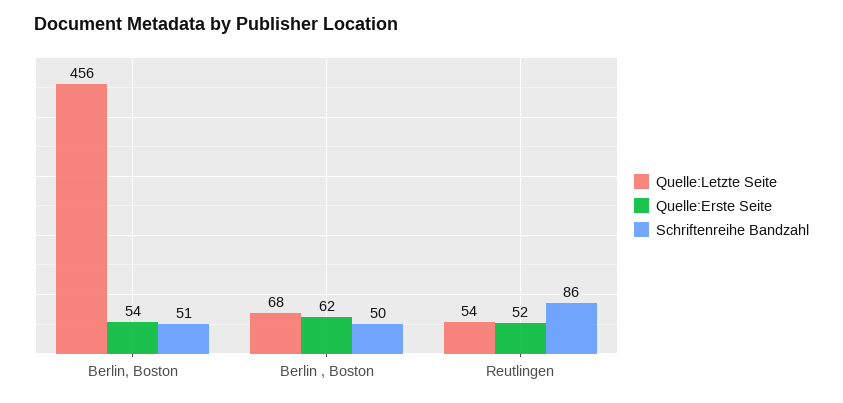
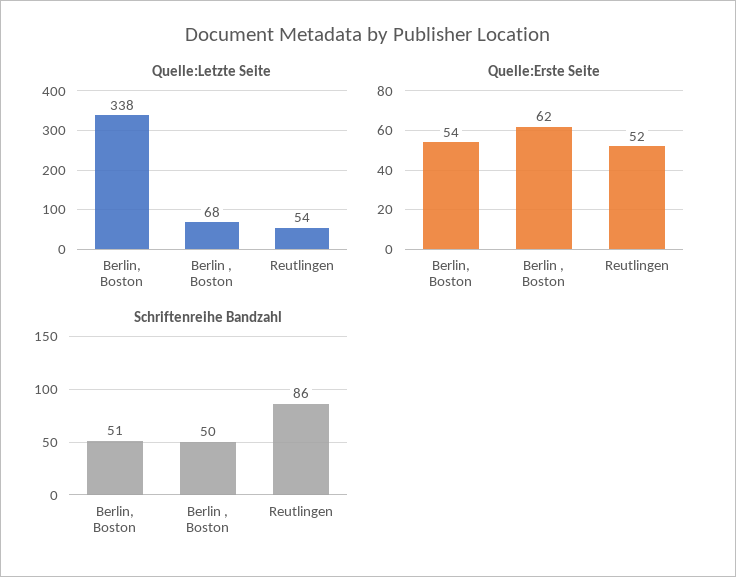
  {
    "Quelle:Letzte Seite": {
-     "Berlin, Boston": 456,
+     "Berlin, Boston": 338,
      "Berlin , Boston": 68,
      "Reutlingen": 54
    },
    "Quelle:Erste Seite": {
      "Berlin, Boston": 54,
      "Berlin , Boston": 62,
      "Reutlingen": 52
    },
    "Schriftenreihe Bandzahl": {
      "Berlin, Boston": 51,
      "Berlin , Boston": 50,
      "Reutlingen": 86
    }
  }

